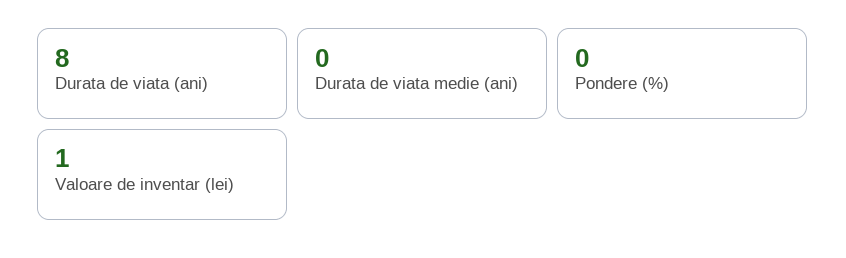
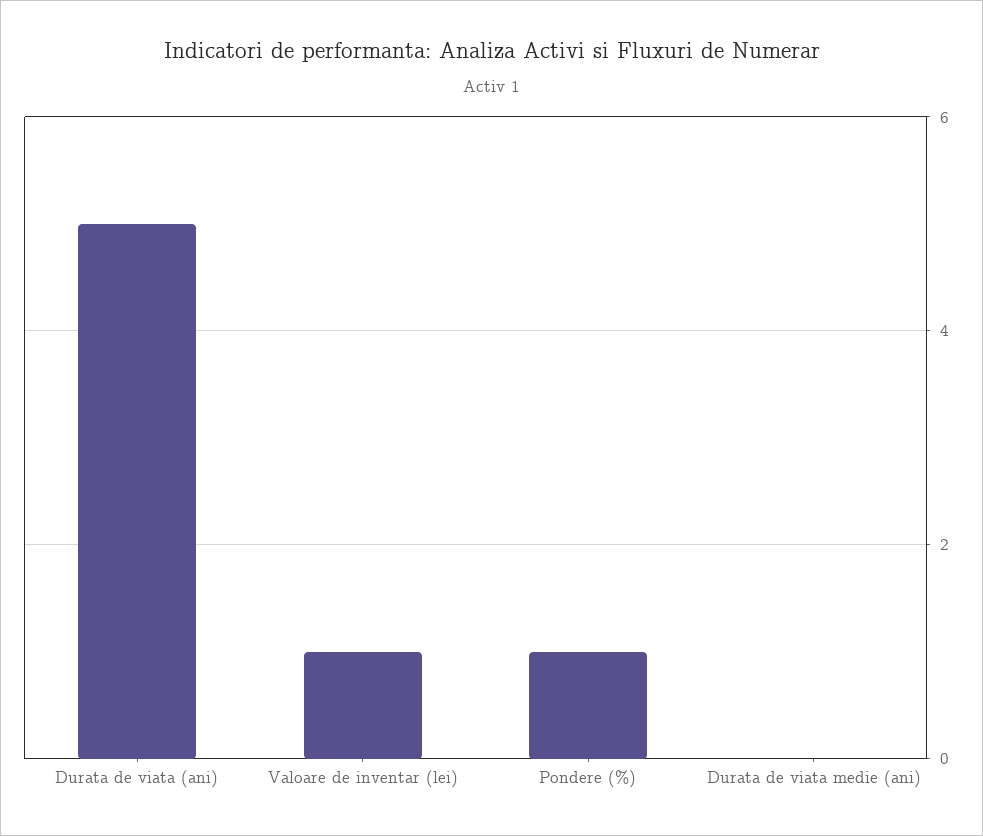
  {
-   "Durata de viata (ani)": 8,
+   "Durata de viata (ani)": 5,
    "Durata de viata medie (ani)": 0,
-   "Pondere (%)": 0,
+   "Pondere (%)": 1,
    "Valoare de inventar (lei)": 1
  }

